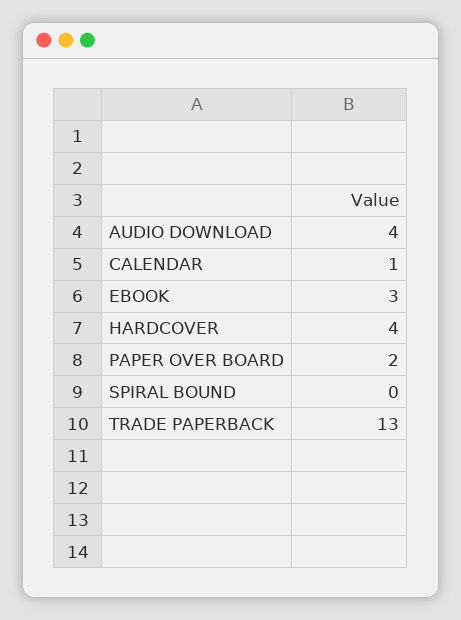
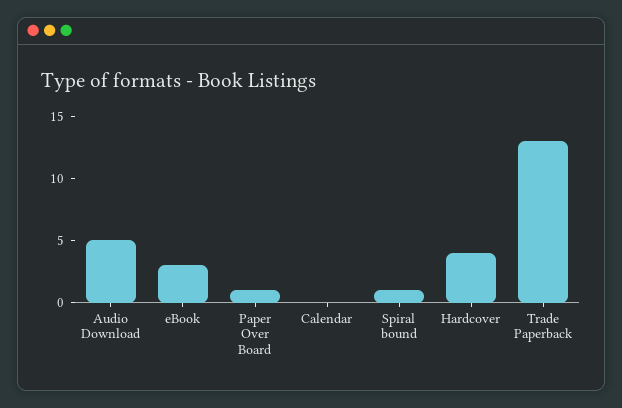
  {
-   "AUDIO DOWNLOAD": 4,
+   "AUDIO DOWNLOAD": 5,
-   "CALENDAR": 1,
+   "CALENDAR": 0,
    "EBOOK": 3,
    "HARDCOVER": 4,
-   "PAPER OVER BOARD": 2,
+   "PAPER OVER BOARD": 1,
-   "SPIRAL BOUND": 0,
+   "SPIRAL BOUND": 1,
    "TRADE PAPERBACK": 13
  }

